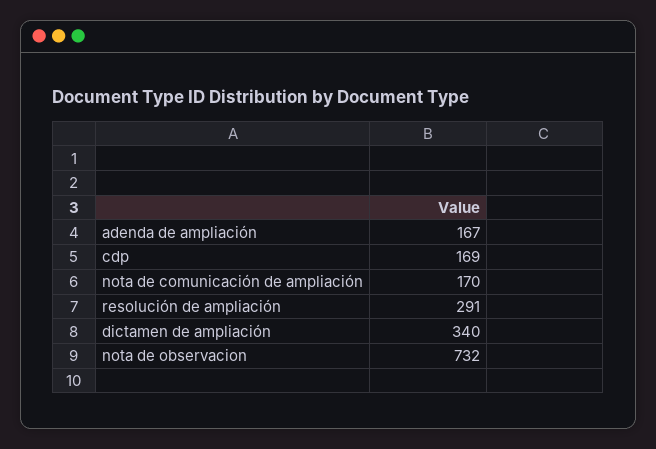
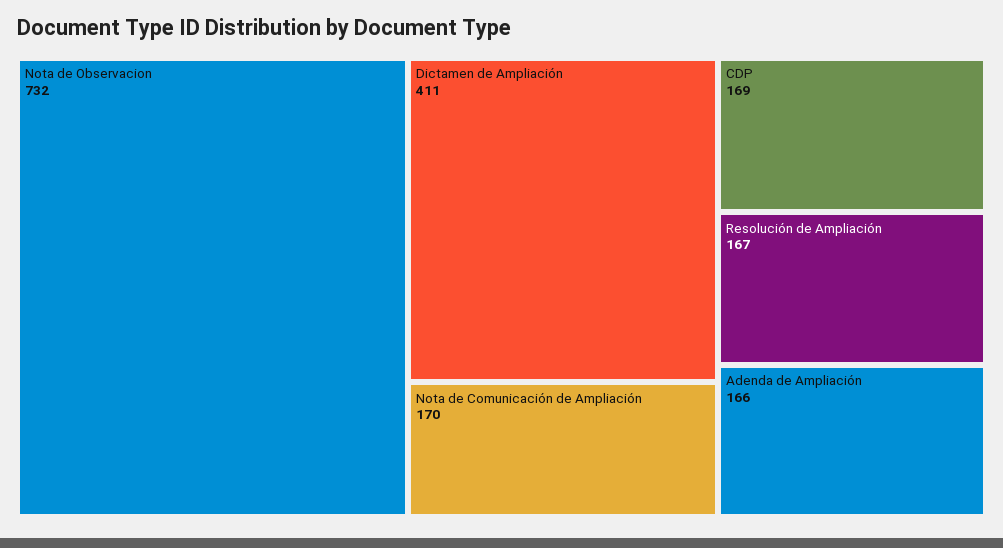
  {
-   "adenda de ampliación": 167,
+   "adenda de ampliación": 166,
    "cdp": 169,
    "nota de comunicación de ampliación": 170,
-   "resolución de ampliación": 291,
+   "resolución de ampliación": 167,
-   "dictamen de ampliación": 340,
+   "dictamen de ampliación": 411,
    "nota de observacion": 732
  }

